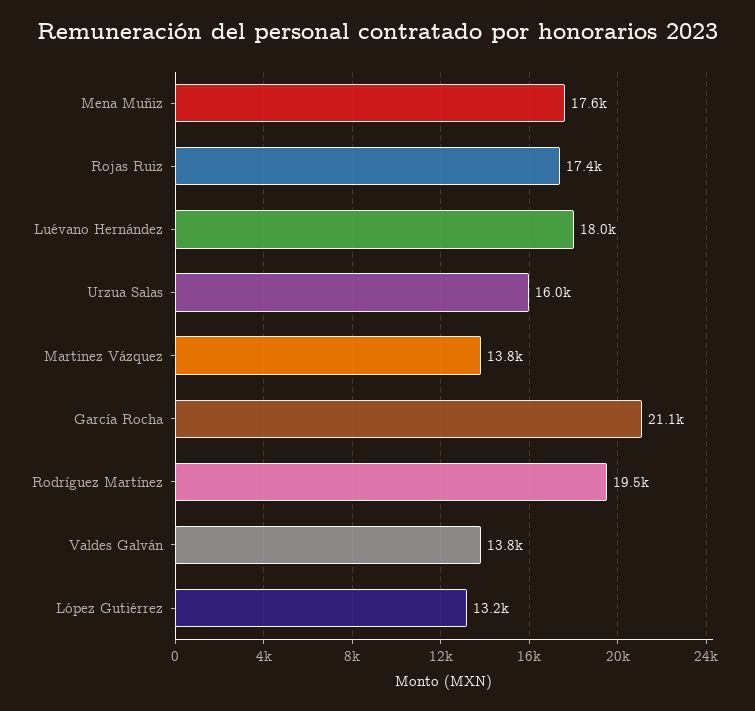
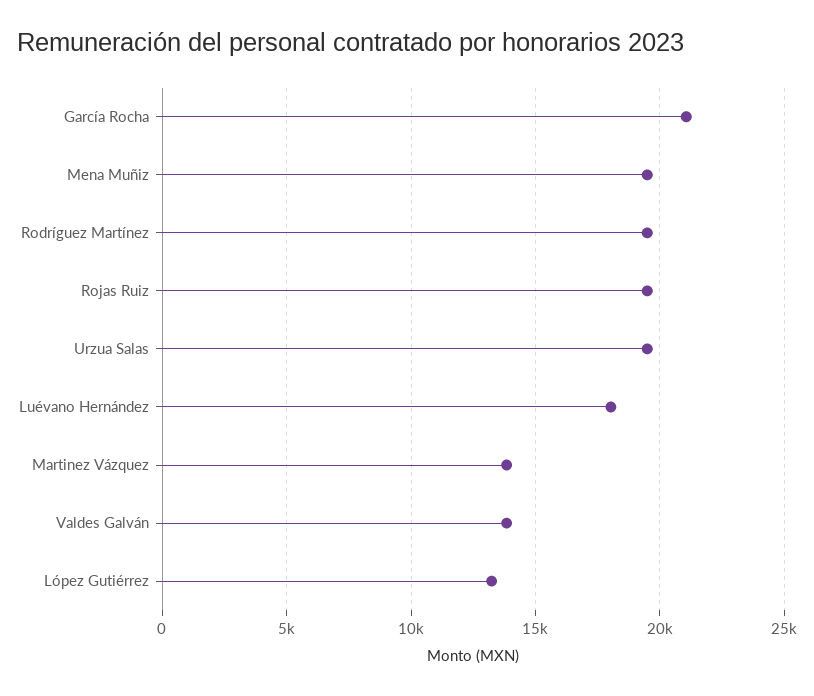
  {
-   "Mena Muñiz": 17600,
+   "Mena Muñiz": 19500,
-   "Rojas Ruiz": 17400,
+   "Rojas Ruiz": 19500,
    "Luévano Hernández": 18000,
-   "Urzua Salas": 16000,
+   "Urzua Salas": 19500,
    "Martinez Vázquez": 13800,
    "García Rocha": 21100,
    "Rodríguez Martínez": 19500,
    "Valdes Galván": 13800,
    "López Gutiérrez": 13200
  }

